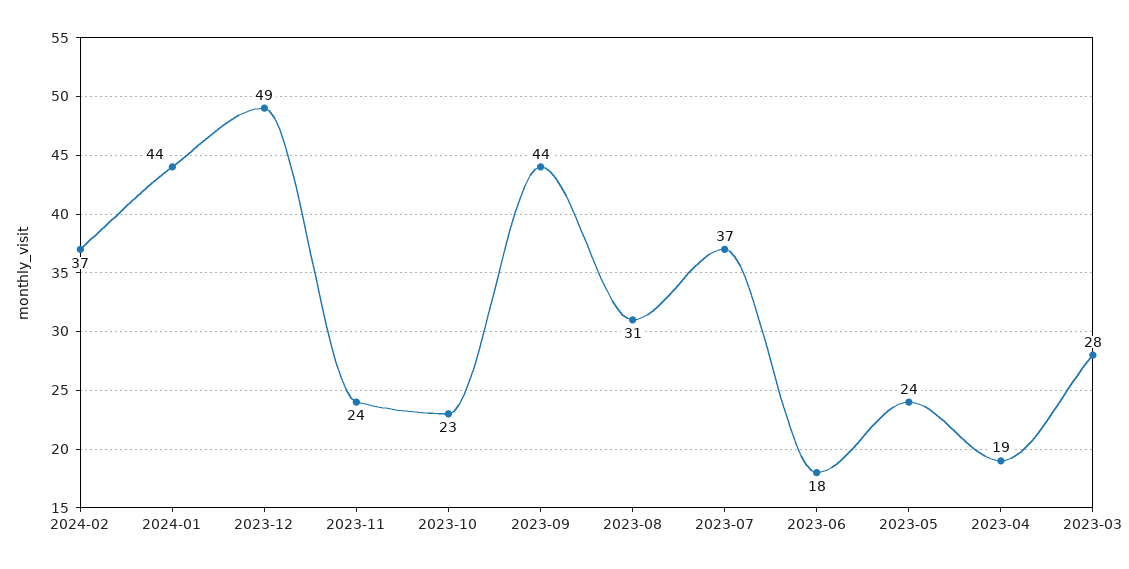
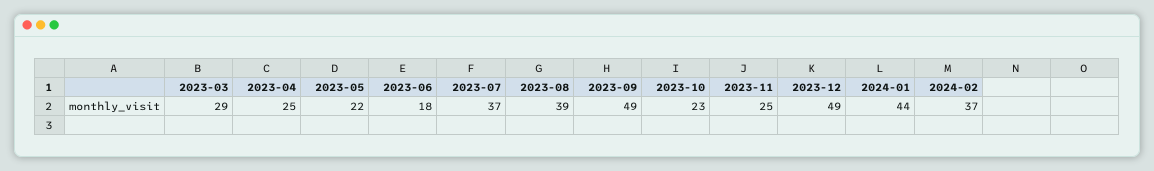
  {
    "2024-02": 37,
    "2024-01": 44,
    "2023-12": 49,
-   "2023-11": 24,
+   "2023-11": 25,
    "2023-10": 23,
-   "2023-09": 44,
+   "2023-09": 49,
-   "2023-08": 31,
+   "2023-08": 39,
    "2023-07": 37,
    "2023-06": 18,
-   "2023-05": 24,
+   "2023-05": 22,
-   "2023-04": 19,
+   "2023-04": 25,
-   "2023-03": 28
+   "2023-03": 29
  }

